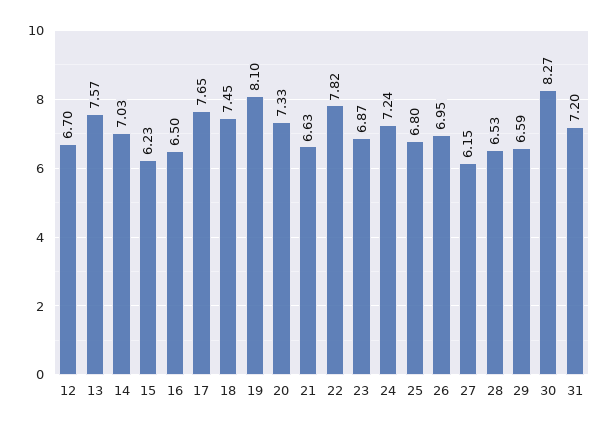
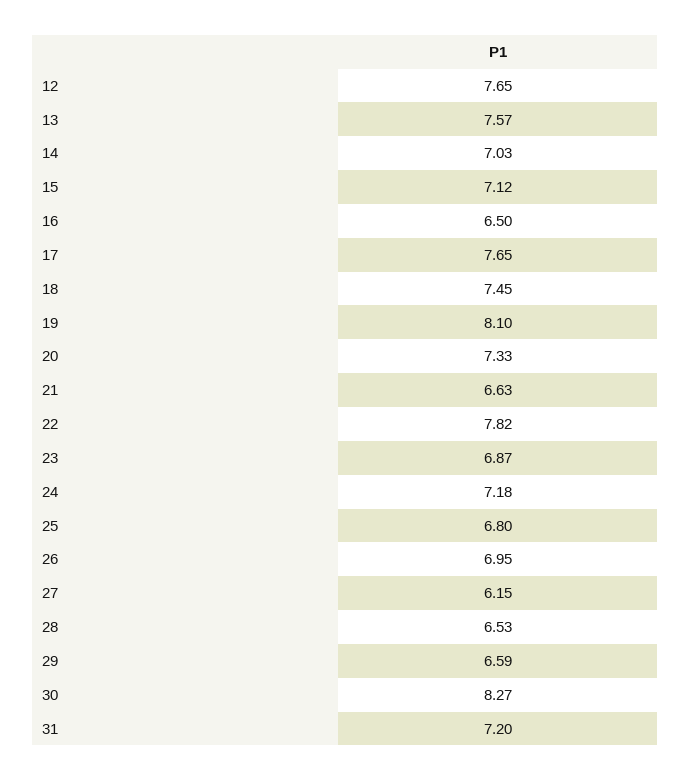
  {
-   "12": 6.7,
+   "12": 7.65,
    "13": 7.57,
    "14": 7.03,
-   "15": 6.23,
+   "15": 7.12,
    "16": 6.5,
    "17": 7.65,
    "18": 7.45,
    "19": 8.1,
    "20": 7.33,
    "21": 6.63,
    "22": 7.82,
    "23": 6.87,
-   "24": 7.24,
+   "24": 7.18,
    "25": 6.8,
    "26": 6.95,
    "27": 6.15,
    "28": 6.53,
    "29": 6.59,
    "30": 8.27,
    "31": 7.2
  }

